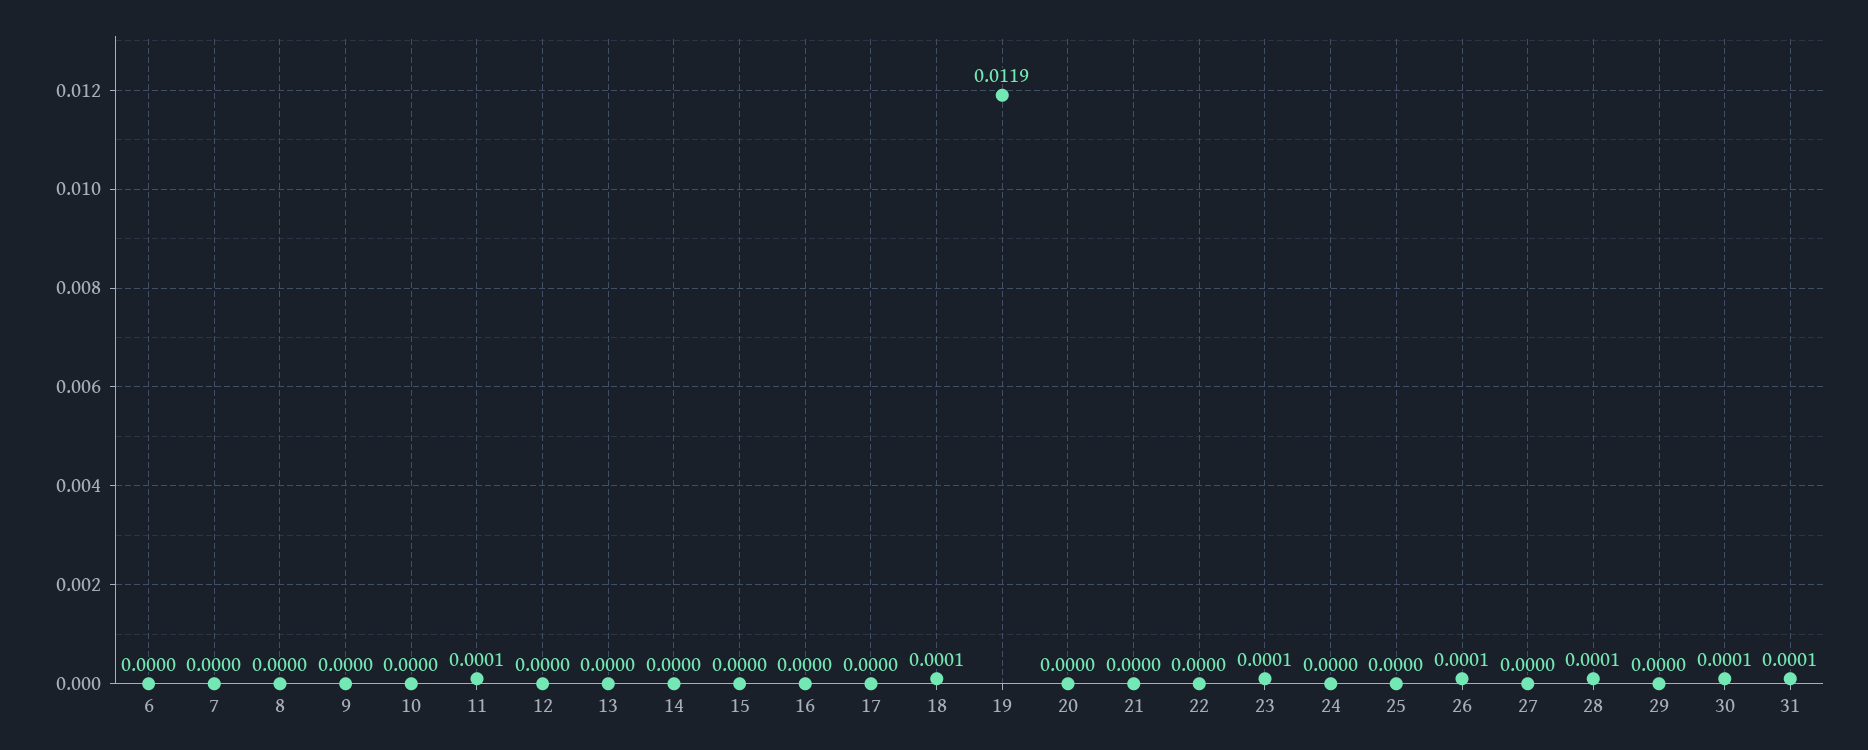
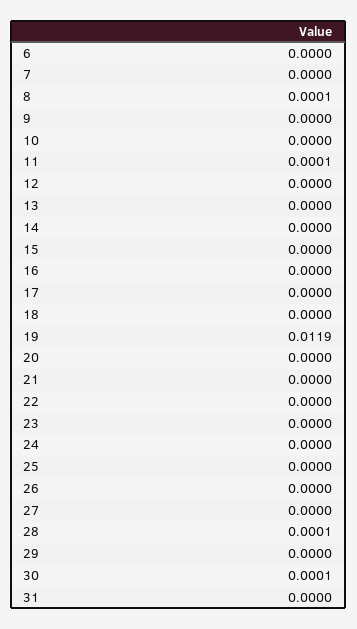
  {
    "6": 0,
    "7": 0,
-   "8": 0,
+   "8": 0.0001,
    "9": 0,
    "10": 0,
    "11": 0.0001,
    "12": 0,
    "13": 0,
    "14": 0,
    "15": 0,
    "16": 0,
    "17": 0,
-   "18": 0.0001,
+   "18": 0,
    "19": 0.0119,
    "20": 0,
    "21": 0,
    "22": 0,
-   "23": 0.0001,
+   "23": 0,
    "24": 0,
    "25": 0,
-   "26": 0.0001,
+   "26": 0,
    "27": 0,
    "28": 0.0001,
    "29": 0,
    "30": 0.0001,
-   "31": 0.0001
+   "31": 0
  }

